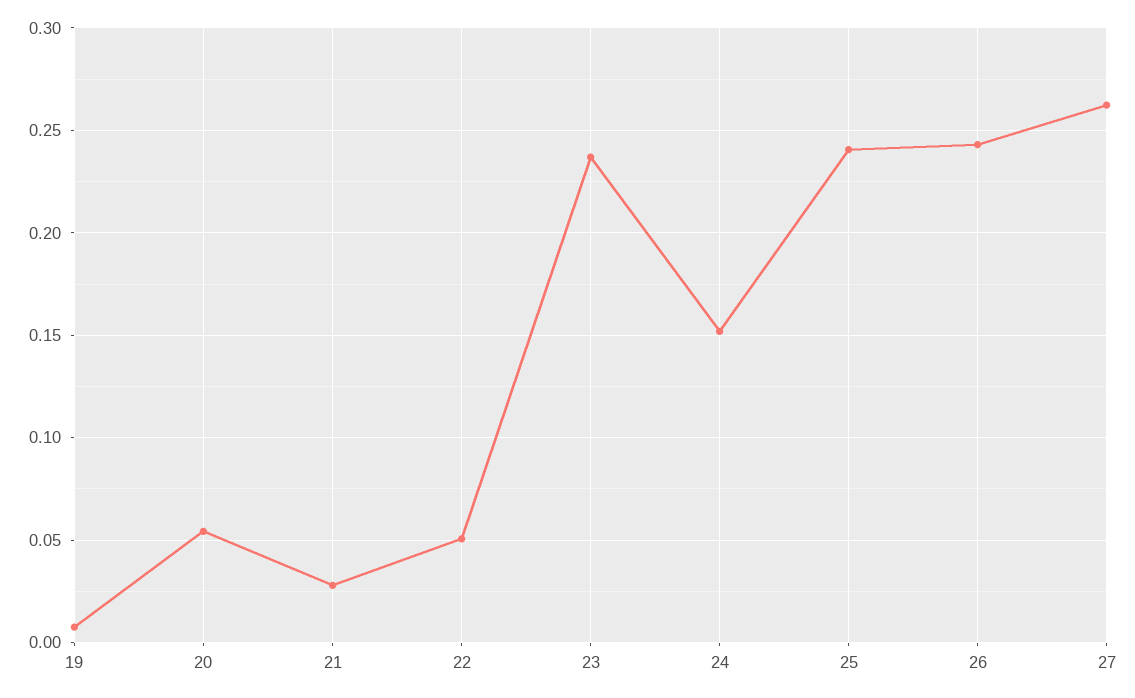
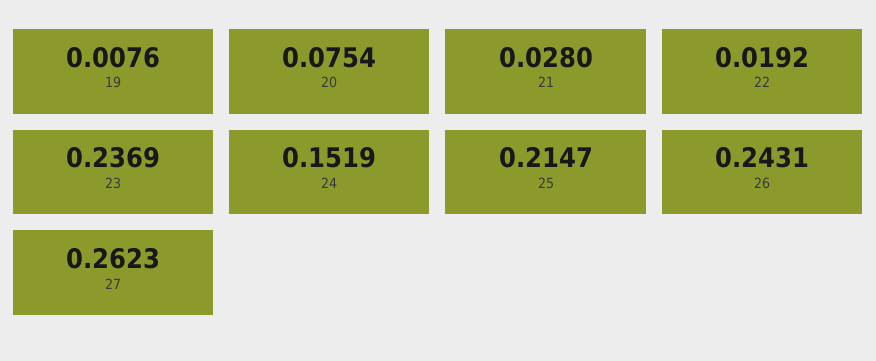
  {
    "19": 0.0076,
-   "20": 0.055,
+   "20": 0.0754,
    "21": 0.028,
-   "22": 0.05,
+   "22": 0.0192,
    "23": 0.2369,
    "24": 0.1519,
-   "25": 0.24,
+   "25": 0.2147,
    "26": 0.2431,
    "27": 0.2623
  }

